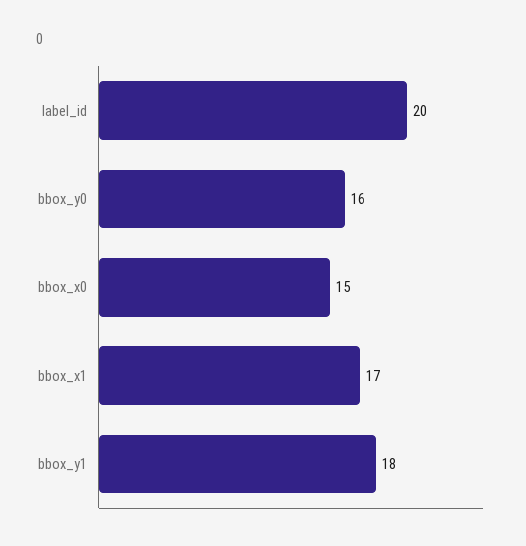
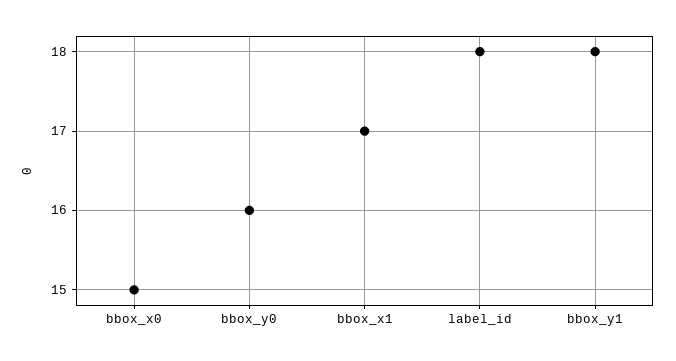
  {
-   "label_id": 20,
+   "label_id": 18,
    "bbox_y0": 16,
    "bbox_x0": 15,
    "bbox_x1": 17,
    "bbox_y1": 18
  }

